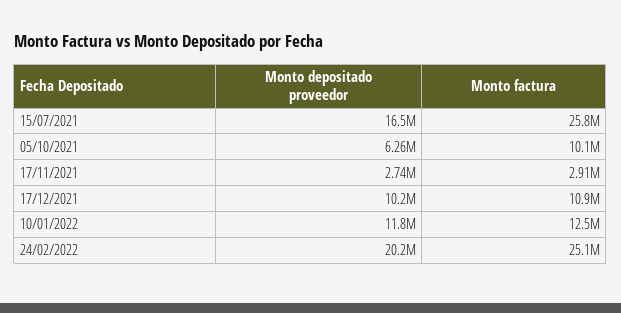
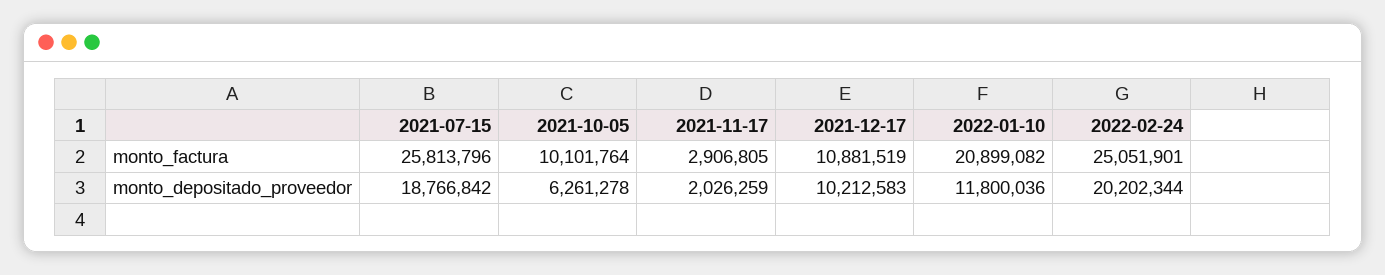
  {
    "Monto depositado proveedor": {
-     "15/07/2021": 16500000,
+     "15/07/2021": 18766842,
      "05/10/2021": 6261278,
-     "17/11/2021": 2740000,
+     "17/11/2021": 2026259,
      "17/12/2021": 10212583,
      "10/01/2022": 11800036,
      "24/02/2022": 20202344
    },
    "Monto factura": {
      "15/07/2021": 25813796,
      "05/10/2021": 10101764,
      "17/11/2021": 2906805,
      "17/12/2021": 10881519,
-     "10/01/2022": 12500000,
+     "10/01/2022": 20899082,
      "24/02/2022": 25051901
    }
  }

